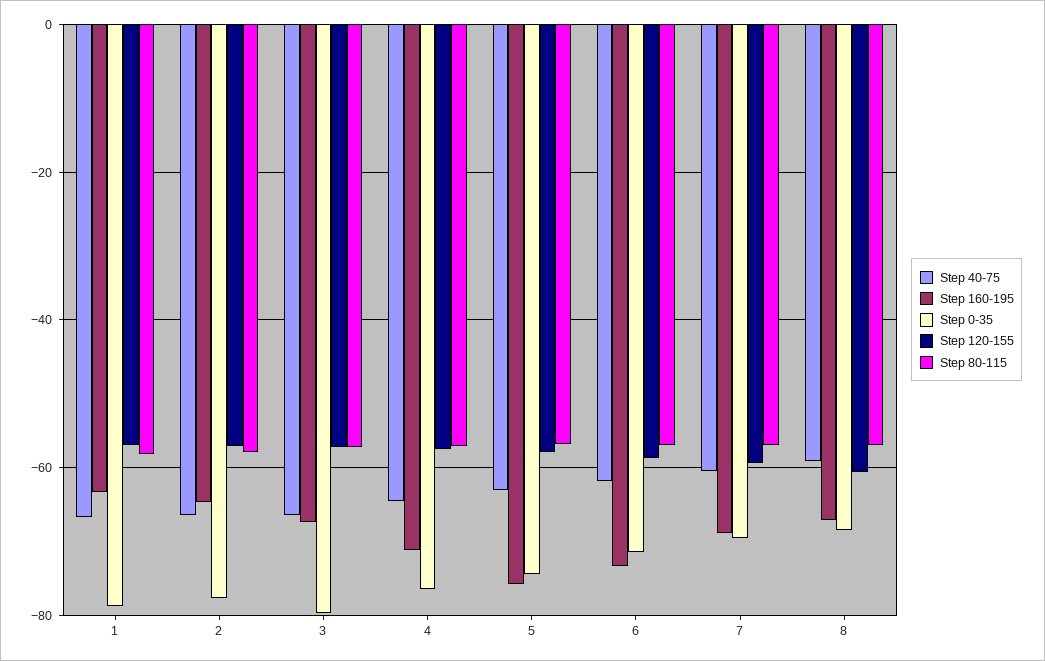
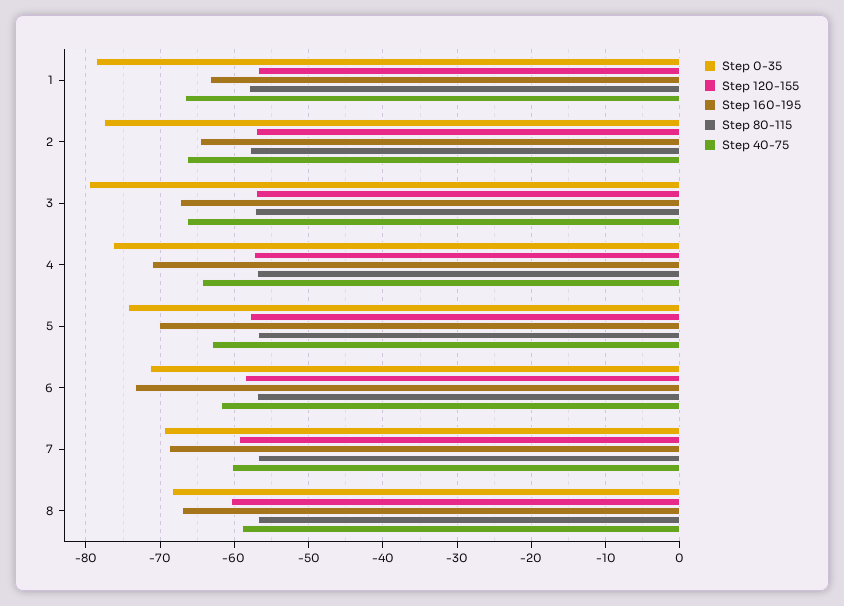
  {
    "Step 40-75": {
      "1": -67,
      "2": -66,
      "3": -66,
      "4": -64,
      "5": -63,
      "6": -62,
      "7": -60,
      "8": -59
    },
    "Step 160-195": {
      "1": -63,
      "2": -65,
      "3": -67,
      "4": -71,
-     "5": -76,
+     "5": -70,
      "6": -73,
      "7": -69,
      "8": -67
    },
    "Step 0-35": {
      "1": -79,
      "2": -78,
      "3": -80,
      "4": -76,
      "5": -74,
      "6": -71,
      "7": -69,
      "8": -68
    },
    "Step 120-155": {
      "1": -57,
      "2": -57,
      "3": -57,
      "4": -57,
      "5": -58,
      "6": -59,
      "7": -59,
      "8": -61
    },
    "Step 80-115": {
      "1": -58,
      "2": -58,
      "3": -57,
      "4": -57,
      "5": -57,
      "6": -57,
      "7": -57,
      "8": -57
    }
  }

